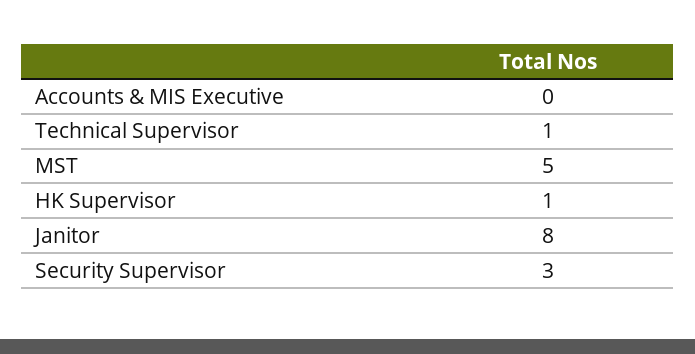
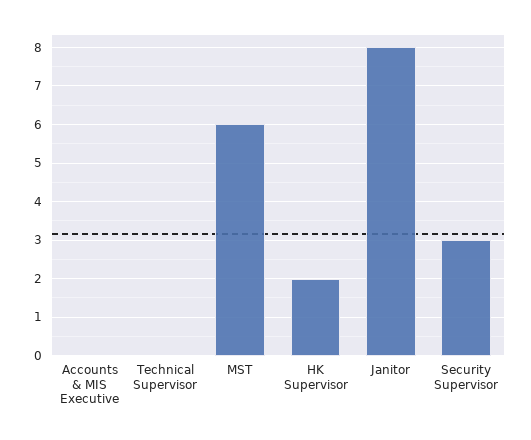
  {
    "Accounts & MIS Executive": 0,
-   "Technical Supervisor": 1,
+   "Technical Supervisor": 0,
-   "MST": 5,
+   "MST": 6,
-   "HK Supervisor": 1,
+   "HK Supervisor": 2,
    "Janitor": 8,
    "Security Supervisor": 3
  }

